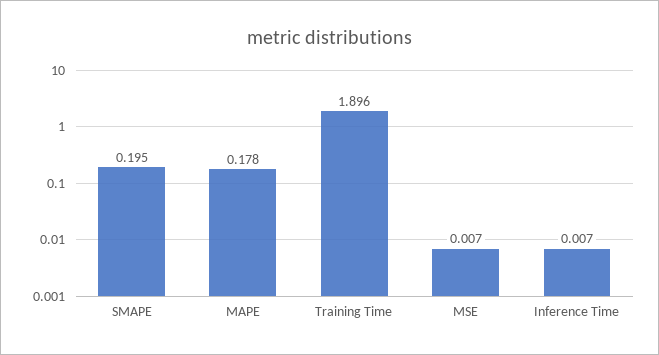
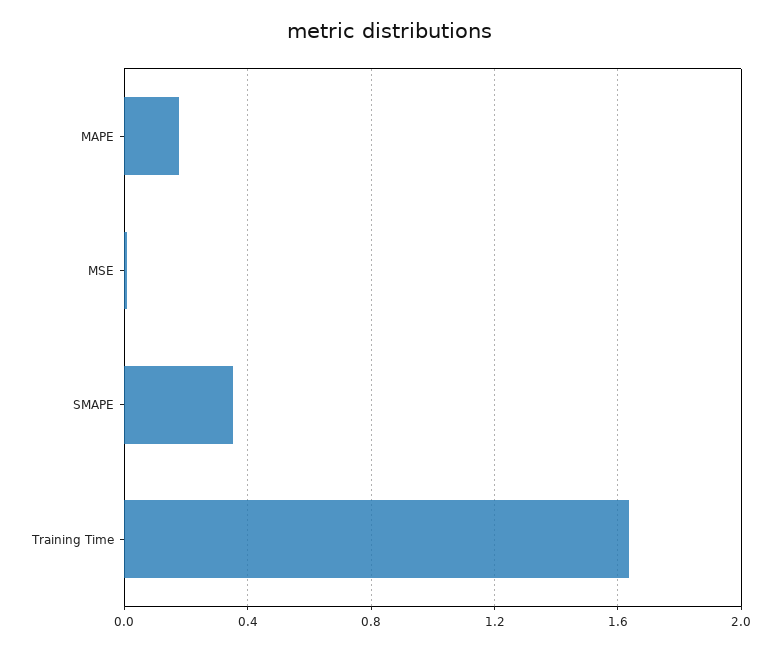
  {
-   "SMAPE": 0.195,
+   "SMAPE": 0.35,
    "MAPE": 0.178,
-   "Training Time": 1.896,
+   "Training Time": 1.65,
-   "MSE": 0.007,
+   "MSE": 0.007
-   "Inference Time": 0.007
  }

